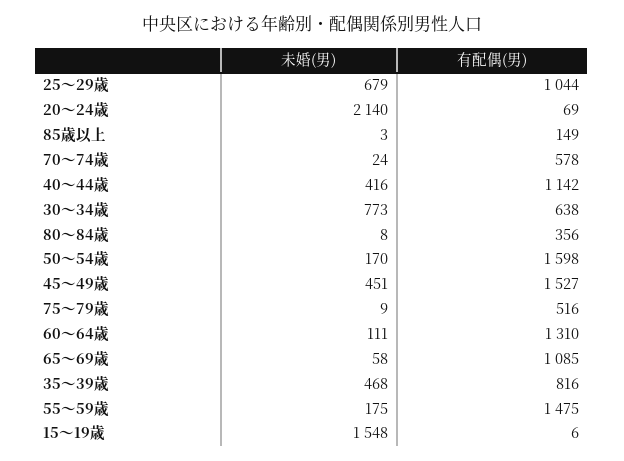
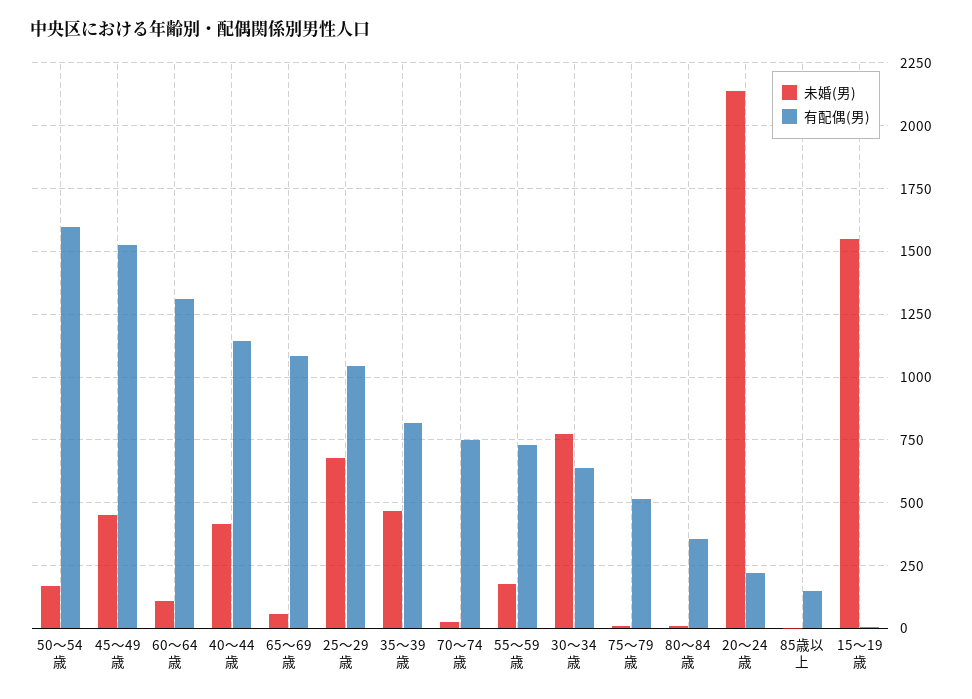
  {
    "未婚(男)": {
      "25～29歳": 679,
      "20～24歳": 2140,
      "85歳以上": 3,
      "70～74歳": 24,
      "40～44歳": 416,
      "30～34歳": 773,
      "80～84歳": 8,
      "50～54歳": 170,
      "45～49歳": 451,
      "75～79歳": 9,
      "60～64歳": 111,
      "65～69歳": 58,
      "35～39歳": 468,
      "55～59歳": 175,
      "15～19歳": 1548
    },
    "有配偶(男)": {
      "25～29歳": 1044,
-     "20～24歳": 69,
+     "20～24歳": 225,
      "85歳以上": 149,
-     "70～74歳": 578,
+     "70～74歳": 750,
      "40～44歳": 1142,
      "30～34歳": 638,
      "80～84歳": 356,
      "50～54歳": 1598,
      "45～49歳": 1527,
      "75～79歳": 516,
      "60～64歳": 1310,
      "65～69歳": 1085,
      "35～39歳": 816,
-     "55～59歳": 1475,
+     "55～59歳": 725,
      "15～19歳": 6
    }
  }

